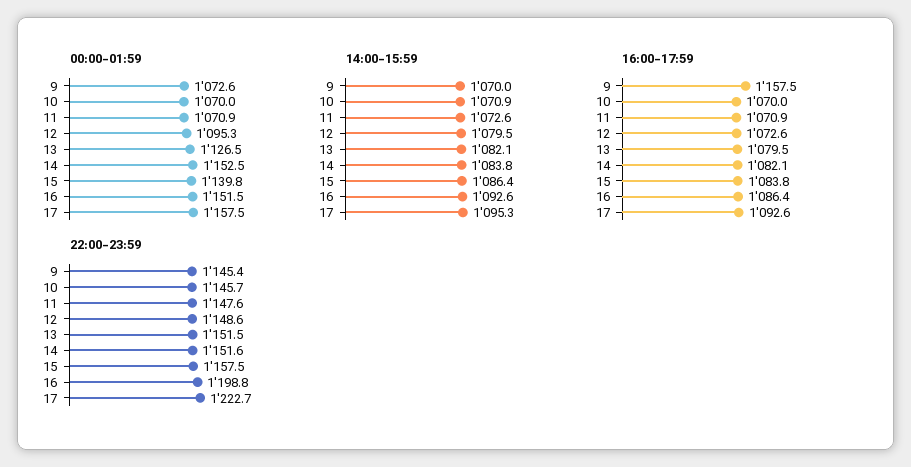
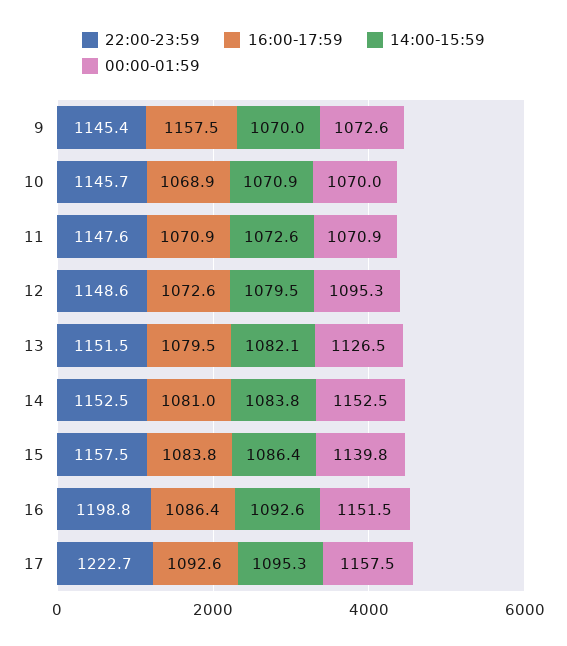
  {
    "00:00-01:59": {
      "9": 1072.6,
      "10": 1070,
      "11": 1070.9,
      "12": 1095.3,
      "13": 1126.5,
      "14": 1152.5,
      "15": 1139.8,
      "16": 1151.5,
      "17": 1157.5
    },
    "14:00-15:59": {
      "9": 1070,
      "10": 1070.9,
      "11": 1072.6,
      "12": 1079.5,
      "13": 1082.1,
      "14": 1083.8,
      "15": 1086.4,
      "16": 1092.6,
      "17": 1095.3
    },
    "16:00-17:59": {
      "9": 1157.5,
-     "10": 1070,
+     "10": 1068.9,
      "11": 1070.9,
      "12": 1072.6,
      "13": 1079.5,
-     "14": 1082.1,
+     "14": 1081,
      "15": 1083.8,
      "16": 1086.4,
      "17": 1092.6
    },
    "22:00-23:59": {
      "9": 1145.4,
      "10": 1145.7,
      "11": 1147.6,
      "12": 1148.6,
      "13": 1151.5,
-     "14": 1151.6,
+     "14": 1152.5,
      "15": 1157.5,
      "16": 1198.8,
      "17": 1222.7
    }
  }

